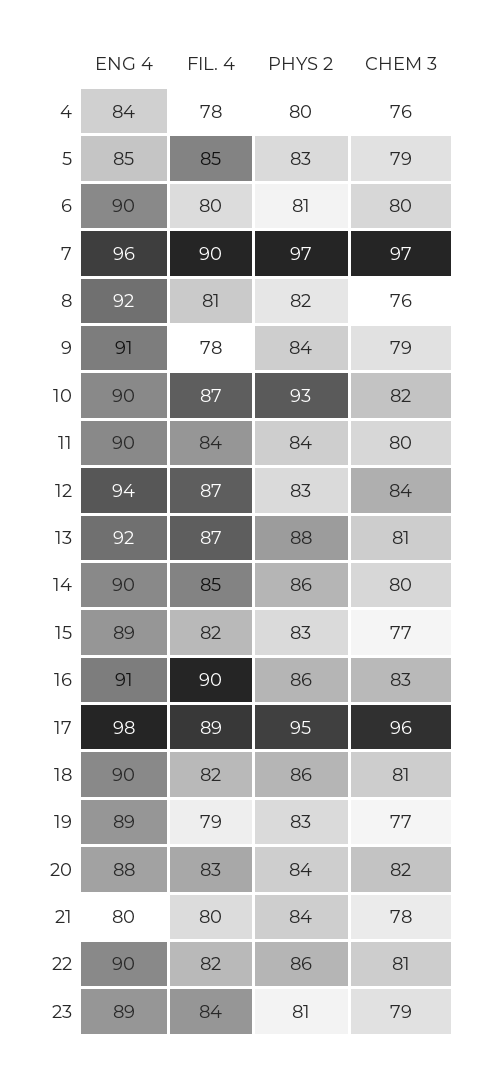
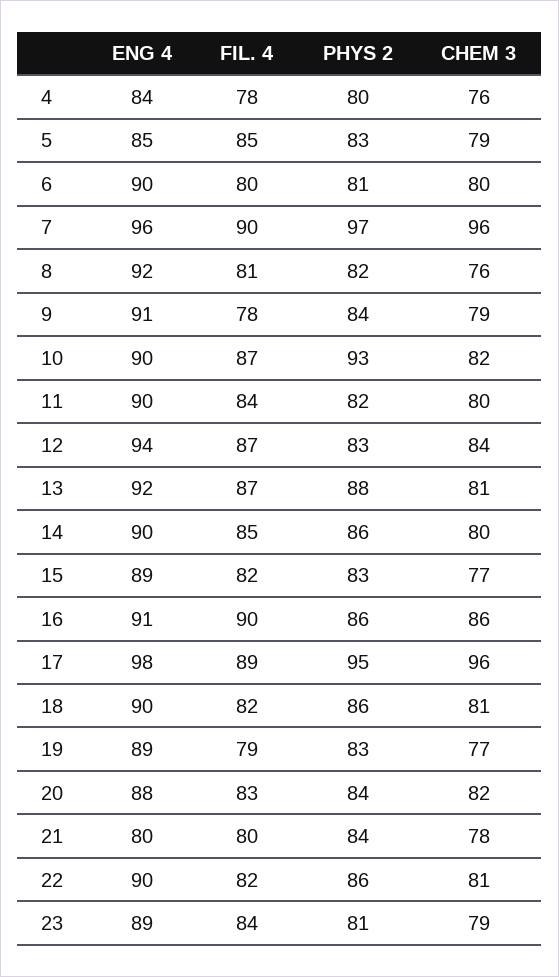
  {
    "ENG 4": {
      "4": 84,
      "5": 85,
      "6": 90,
      "7": 96,
      "8": 92,
      "9": 91,
      "10": 90,
      "11": 90,
      "12": 94,
      "13": 92,
      "14": 90,
      "15": 89,
      "16": 91,
      "17": 98,
      "18": 90,
      "19": 89,
      "20": 88,
      "21": 80,
      "22": 90,
      "23": 89
    },
    "FIL. 4": {
      "4": 78,
      "5": 85,
      "6": 80,
      "7": 90,
      "8": 81,
      "9": 78,
      "10": 87,
      "11": 84,
      "12": 87,
      "13": 87,
      "14": 85,
      "15": 82,
      "16": 90,
      "17": 89,
      "18": 82,
      "19": 79,
      "20": 83,
      "21": 80,
      "22": 82,
      "23": 84
    },
    "PHYS 2": {
      "4": 80,
      "5": 83,
      "6": 81,
      "7": 97,
      "8": 82,
      "9": 84,
      "10": 93,
-     "11": 84,
+     "11": 82,
      "12": 83,
      "13": 88,
      "14": 86,
      "15": 83,
      "16": 86,
      "17": 95,
      "18": 86,
      "19": 83,
      "20": 84,
      "21": 84,
      "22": 86,
      "23": 81
    },
    "CHEM 3": {
      "4": 76,
      "5": 79,
      "6": 80,
-     "7": 97,
+     "7": 96,
      "8": 76,
      "9": 79,
      "10": 82,
      "11": 80,
      "12": 84,
      "13": 81,
      "14": 80,
      "15": 77,
-     "16": 83,
+     "16": 86,
      "17": 96,
      "18": 81,
      "19": 77,
      "20": 82,
      "21": 78,
      "22": 81,
      "23": 79
    }
  }

